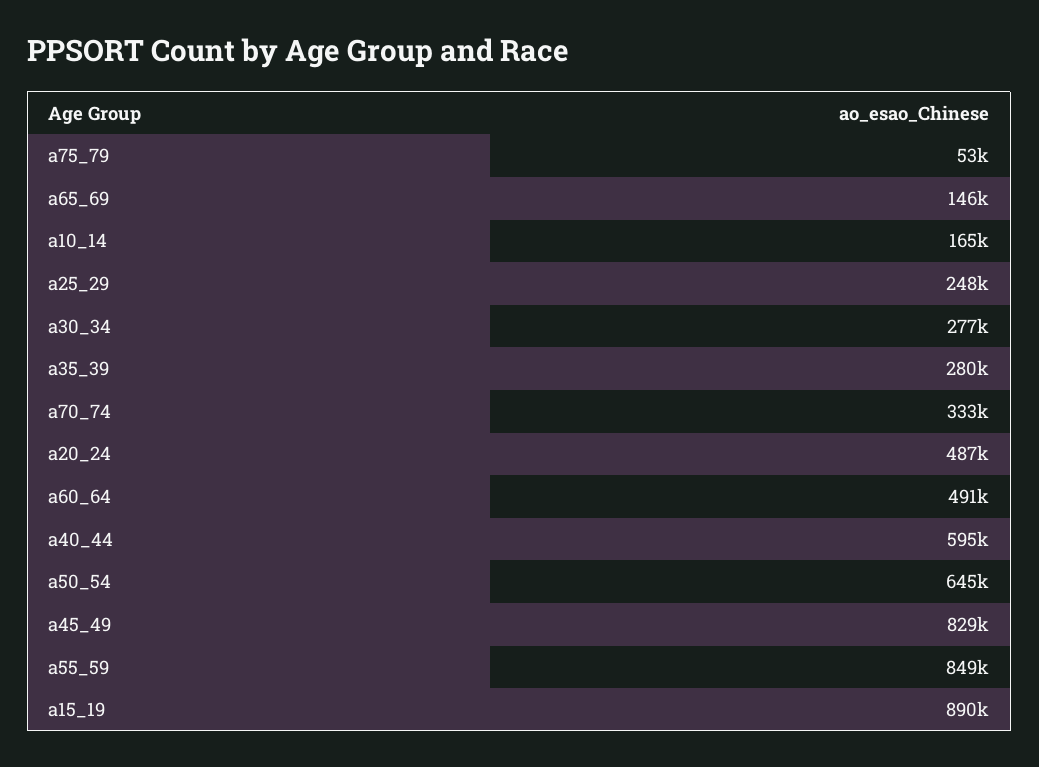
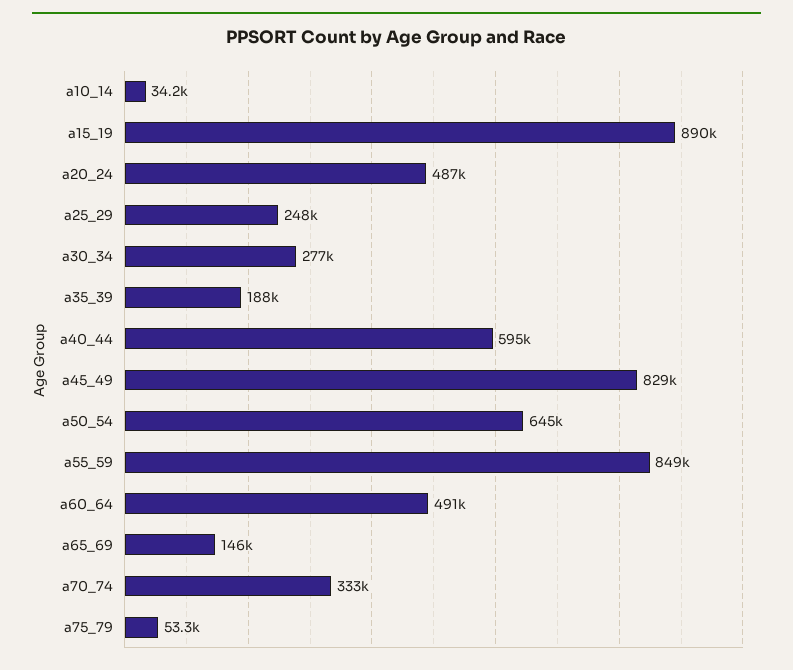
  {
    "a75_79": 53300,
    "a65_69": 146000,
-   "a10_14": 165000,
+   "a10_14": 34200,
    "a25_29": 248000,
    "a30_34": 277000,
-   "a35_39": 280000,
+   "a35_39": 188000,
    "a70_74": 333000,
    "a20_24": 487000,
    "a60_64": 491000,
    "a40_44": 595000,
    "a50_54": 645000,
    "a45_49": 829000,
    "a55_59": 849000,
    "a15_19": 890000
  }

